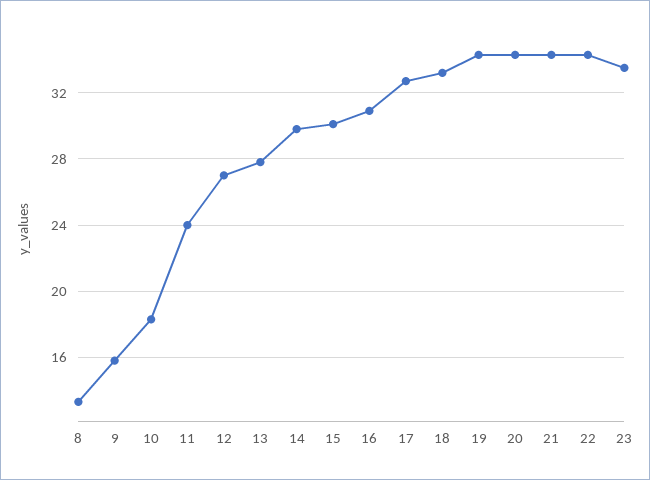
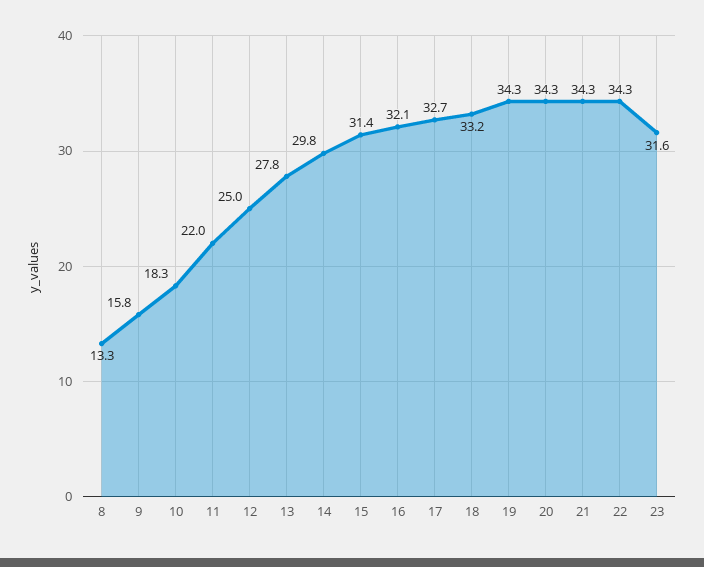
  {
    "8": 13.3,
    "9": 15.8,
    "10": 18.3,
-   "11": 24,
+   "11": 22,
-   "12": 27,
+   "12": 25,
    "13": 27.8,
    "14": 29.8,
-   "15": 30,
+   "15": 31.4,
-   "16": 31,
+   "16": 32.1,
    "17": 32.7,
    "18": 33.2,
    "19": 34.3,
    "20": 34.3,
    "21": 34.3,
    "22": 34.3,
-   "23": 33.5
+   "23": 31.6
  }

